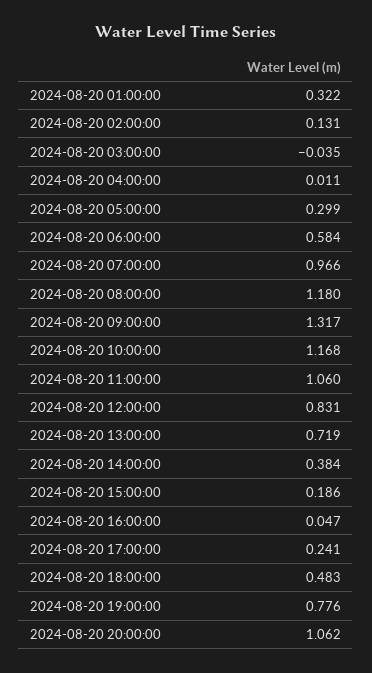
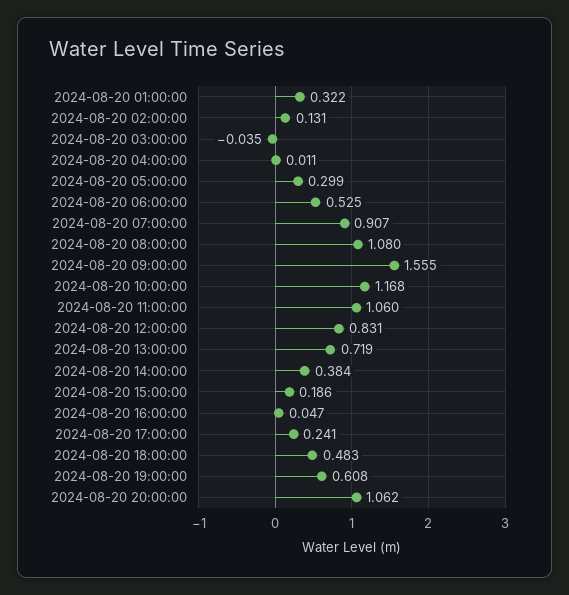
  {
    "2024-08-20 01:00:00": 0.322,
    "2024-08-20 02:00:00": 0.131,
    "2024-08-20 03:00:00": -0.035,
    "2024-08-20 04:00:00": 0.011,
    "2024-08-20 05:00:00": 0.299,
-   "2024-08-20 06:00:00": 0.584,
+   "2024-08-20 06:00:00": 0.525,
-   "2024-08-20 07:00:00": 0.966,
+   "2024-08-20 07:00:00": 0.907,
-   "2024-08-20 08:00:00": 1.18,
+   "2024-08-20 08:00:00": 1.08,
-   "2024-08-20 09:00:00": 1.317,
+   "2024-08-20 09:00:00": 1.555,
    "2024-08-20 10:00:00": 1.168,
    "2024-08-20 11:00:00": 1.06,
    "2024-08-20 12:00:00": 0.831,
    "2024-08-20 13:00:00": 0.719,
    "2024-08-20 14:00:00": 0.384,
    "2024-08-20 15:00:00": 0.186,
    "2024-08-20 16:00:00": 0.047,
    "2024-08-20 17:00:00": 0.241,
    "2024-08-20 18:00:00": 0.483,
-   "2024-08-20 19:00:00": 0.776,
+   "2024-08-20 19:00:00": 0.608,
    "2024-08-20 20:00:00": 1.062
  }

